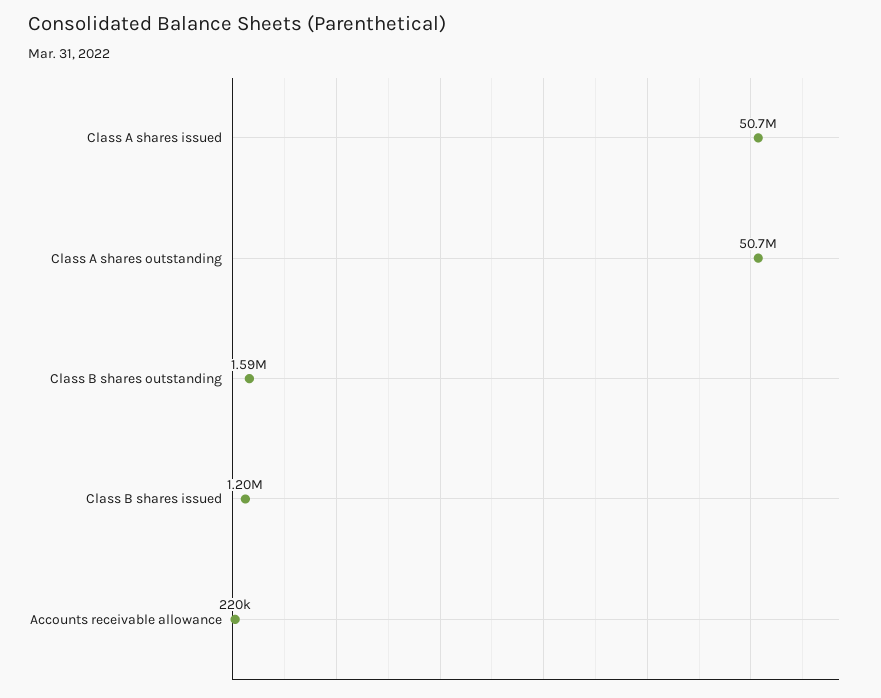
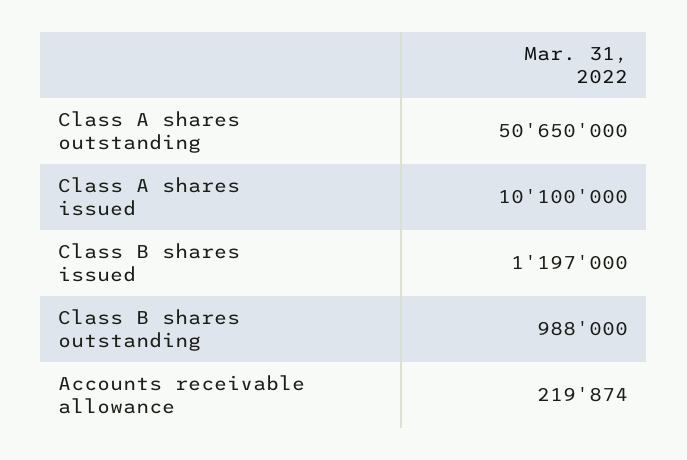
  {
-   "Class A shares issued": 50700000,
+   "Class A shares issued": 10100000,
    "Class A shares outstanding": 50650000,
-   "Class B shares outstanding": 1590000,
+   "Class B shares outstanding": 988000,
    "Class B shares issued": 1197000,
    "Accounts receivable allowance": 219874
  }

